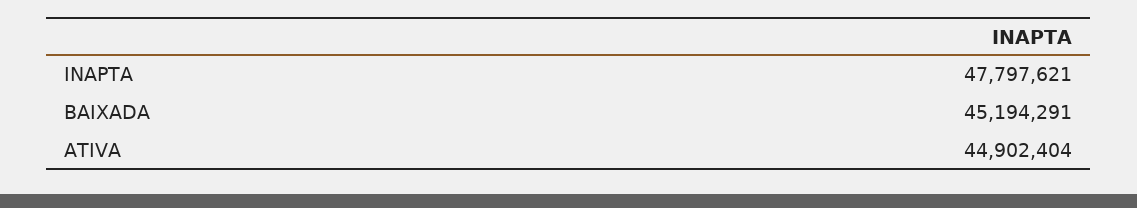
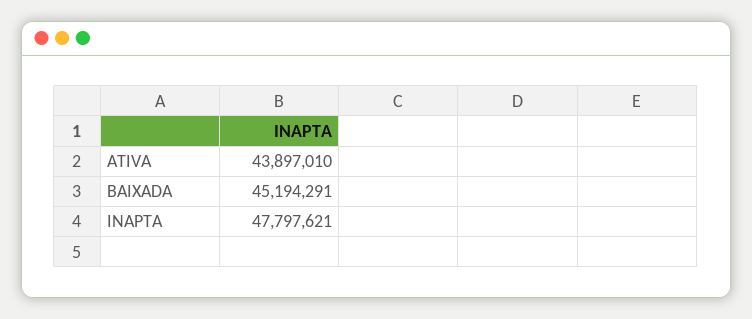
  {
    "INAPTA": 47797621,
    "BAIXADA": 45194291,
-   "ATIVA": 44902404
+   "ATIVA": 43897010
  }

